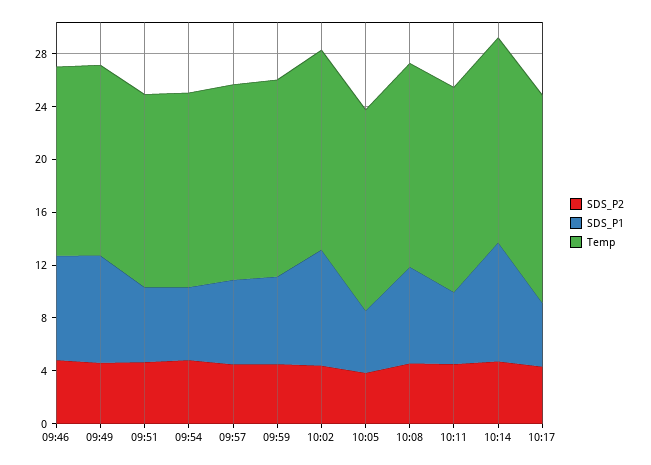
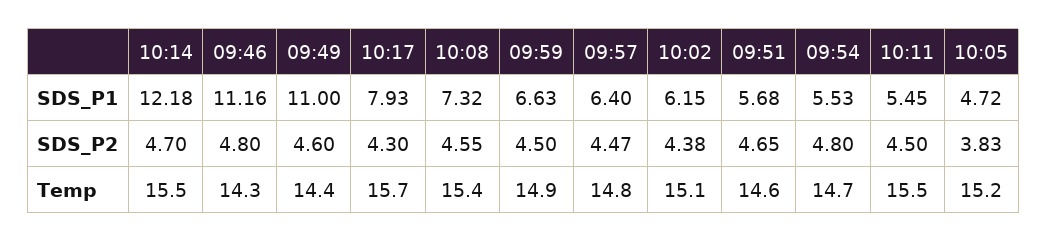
  {
    "SDS_P2": {
      "09:46": 4.8,
      "09:49": 4.6,
      "09:51": 4.65,
      "09:54": 4.8,
      "09:57": 4.47,
      "09:59": 4.5,
      "10:02": 4.38,
      "10:05": 3.83,
      "10:08": 4.55,
      "10:11": 4.5,
      "10:14": 4.7,
      "10:17": 4.3
    },
    "SDS_P1": {
-     "09:46": 8,
+     "09:46": 11.16,
-     "09:49": 8,
+     "09:49": 11,
      "09:51": 5.68,
      "09:54": 5.53,
      "09:57": 6.4,
      "09:59": 6.63,
-     "10:02": 9,
+     "10:02": 6.15,
      "10:05": 4.72,
      "10:08": 7.32,
      "10:11": 5.45,
-     "10:14": 9,
+     "10:14": 12.18,
-     "10:17": 5
+     "10:17": 7.93
    },
    "Temp": {
      "09:46": 14.3,
      "09:49": 14.4,
      "09:51": 14.6,
      "09:54": 14.7,
      "09:57": 14.8,
      "09:59": 14.9,
      "10:02": 15.1,
      "10:05": 15.2,
      "10:08": 15.4,
      "10:11": 15.5,
      "10:14": 15.5,
      "10:17": 15.7
    }
  }

